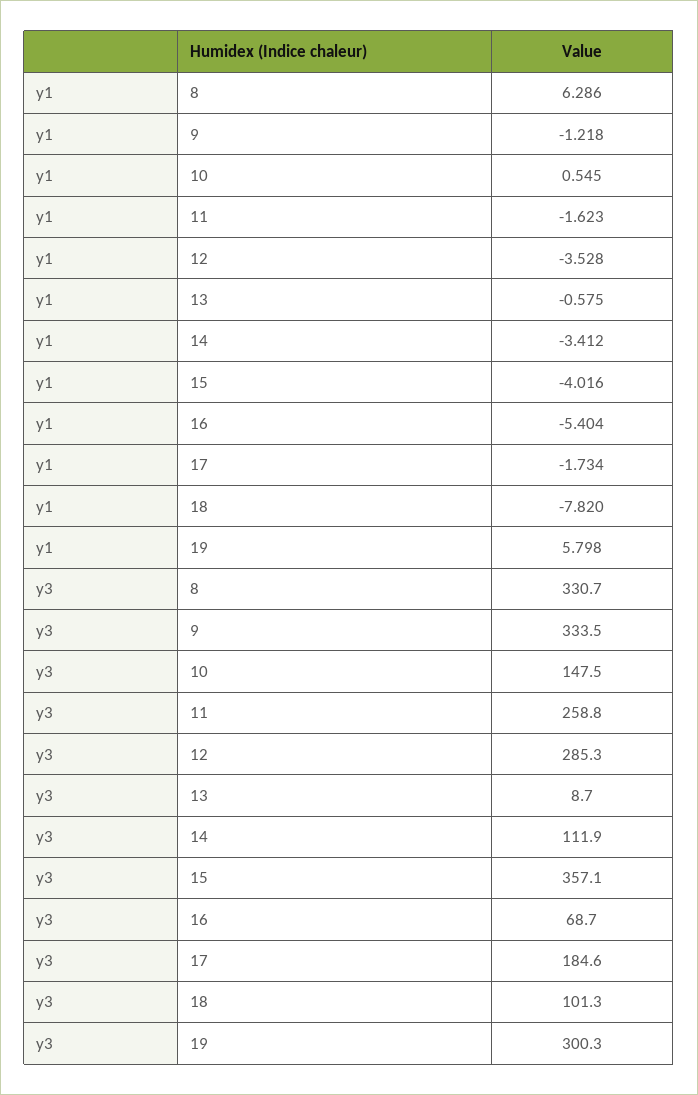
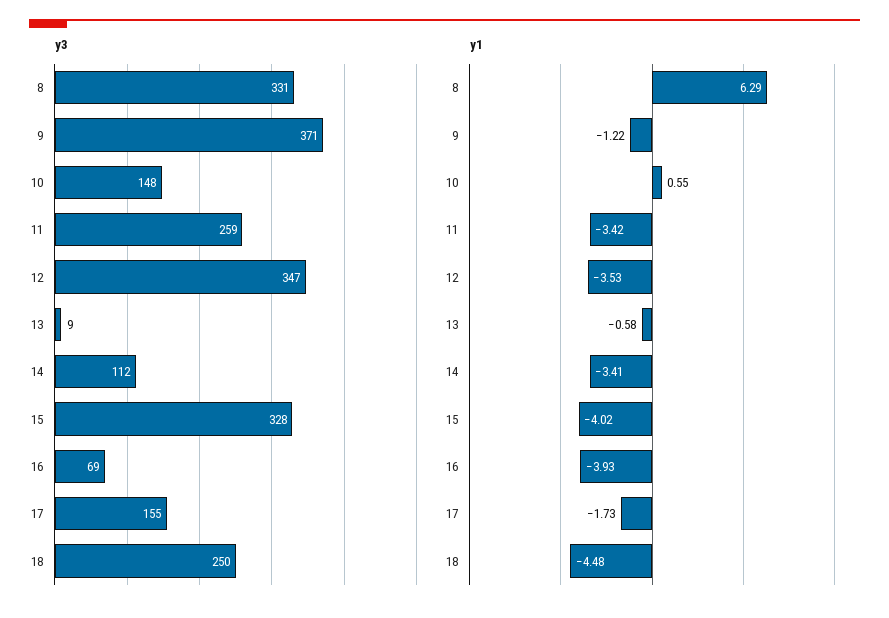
  {
    "y1": {
      "8": 6.286,
      "9": -1.218,
      "10": 0.545,
-     "11": -1.623,
+     "11": -3.42,
      "12": -3.528,
      "13": -0.575,
      "14": -3.412,
      "15": -4.016,
-     "16": -5.404,
+     "16": -3.93,
      "17": -1.734,
-     "18": -7.82,
+     "18": -4.48
-     "19": 5.798
    },
    "y3": {
      "8": 330.7,
-     "9": 333.5,
+     "9": 371,
      "10": 147.5,
      "11": 258.8,
-     "12": 285.3,
+     "12": 347,
      "13": 8.7,
      "14": 111.9,
-     "15": 357.1,
+     "15": 328,
      "16": 68.7,
-     "17": 184.6,
+     "17": 155,
-     "18": 101.3,
+     "18": 250
-     "19": 300.3
    }
  }

